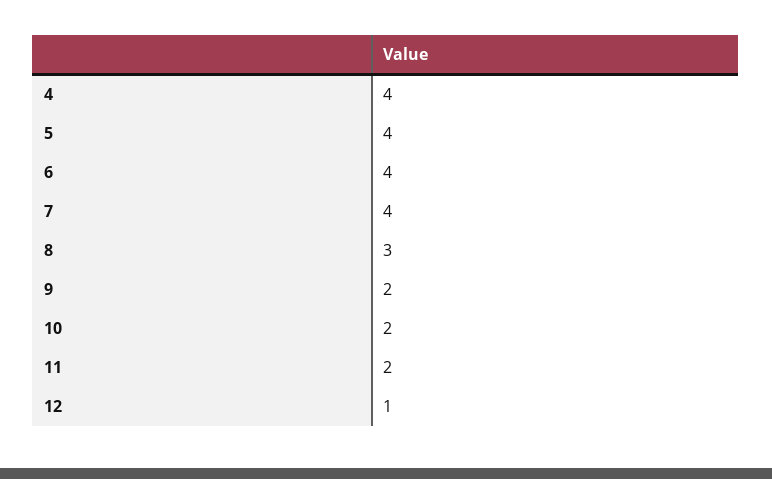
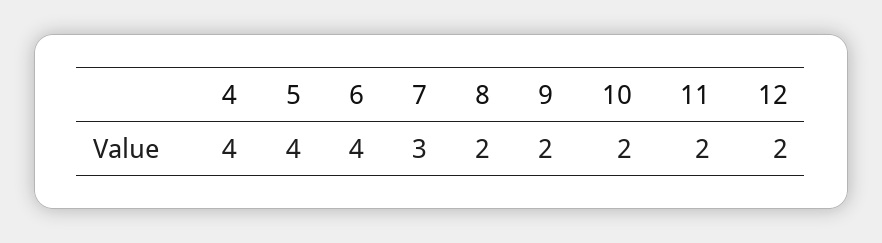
  {
    "4": 4,
    "5": 4,
    "6": 4,
-   "7": 4,
+   "7": 3,
-   "8": 3,
+   "8": 2,
    "9": 2,
    "10": 2,
    "11": 2,
-   "12": 1
+   "12": 2
  }

